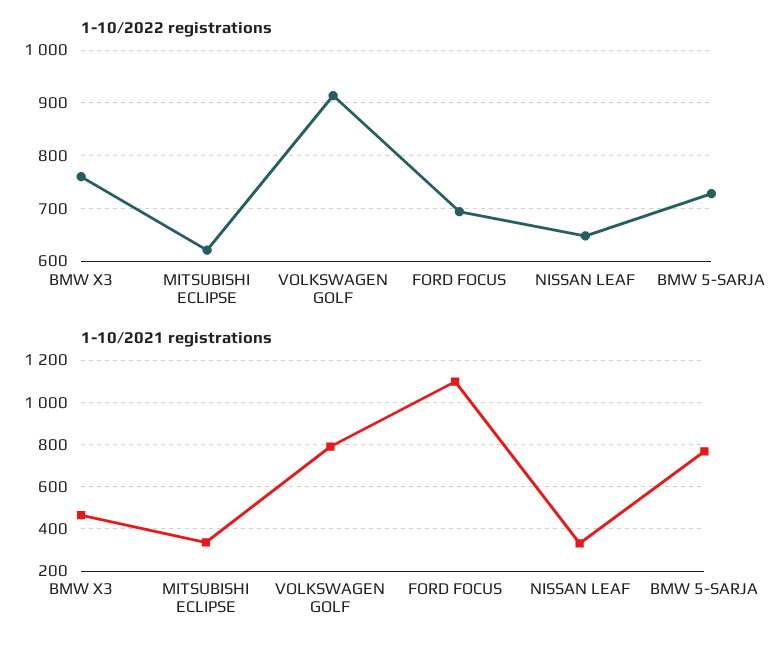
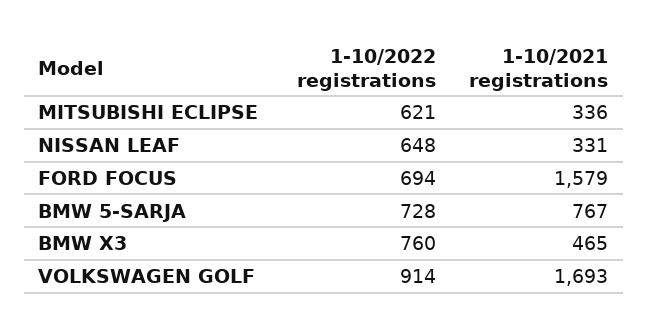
  {
    "1-10/2022 registrations": {
      "BMW X3": 760,
      "MITSUBISHI ECLIPSE": 621,
      "VOLKSWAGEN GOLF": 914,
      "FORD FOCUS": 694,
      "NISSAN LEAF": 648,
      "BMW 5-SARJA": 728
    },
    "1-10/2021 registrations": {
      "BMW X3": 465,
      "MITSUBISHI ECLIPSE": 336,
-     "VOLKSWAGEN GOLF": 800,
+     "VOLKSWAGEN GOLF": 1693,
-     "FORD FOCUS": 1100,
+     "FORD FOCUS": 1579,
      "NISSAN LEAF": 331,
      "BMW 5-SARJA": 767
    }
  }

